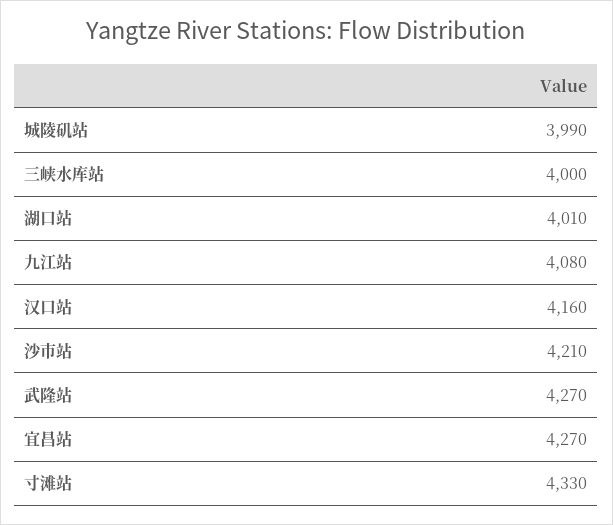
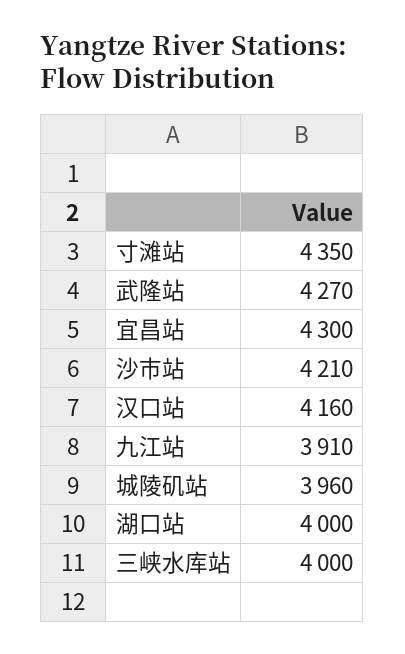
  {
-   "城陵矶站": 3990,
+   "城陵矶站": 3960,
    "三峡水库站": 4000,
-   "湖口站": 4010,
+   "湖口站": 4000,
-   "九江站": 4080,
+   "九江站": 3910,
    "汉口站": 4160,
    "沙市站": 4210,
    "武隆站": 4270,
-   "宜昌站": 4270,
+   "宜昌站": 4300,
-   "寸滩站": 4330
+   "寸滩站": 4350
  }

